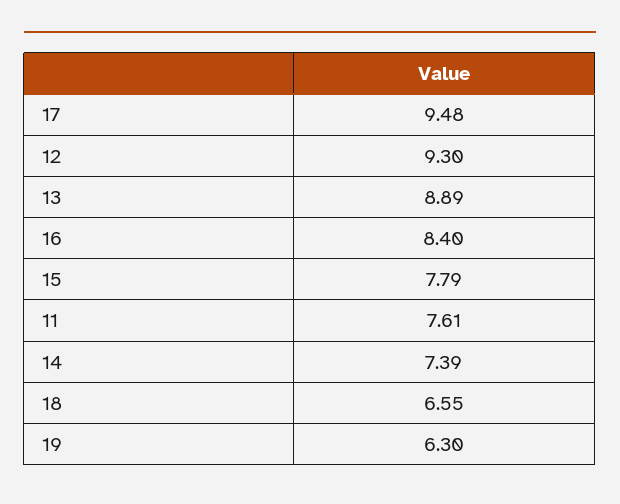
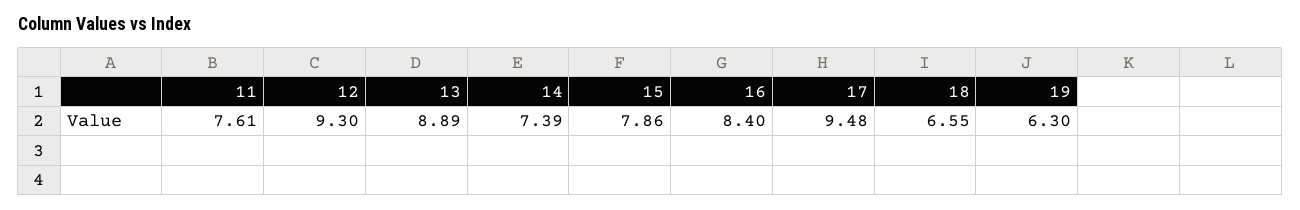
  {
    "17": 9.48,
    "12": 9.3,
    "13": 8.89,
    "16": 8.4,
-   "15": 7.79,
+   "15": 7.86,
    "11": 7.61,
    "14": 7.39,
    "18": 6.55,
    "19": 6.3
  }

